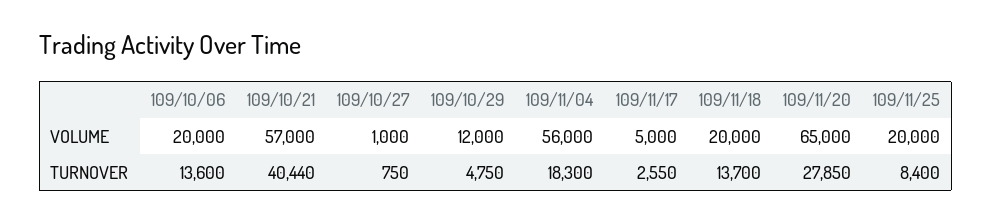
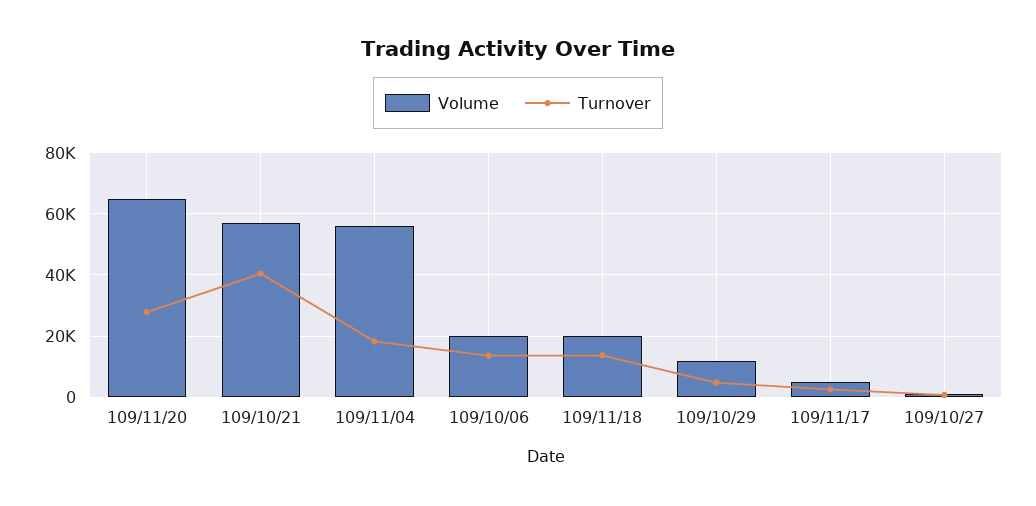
  {
    "VOLUME": {
      "109/10/06": 20000,
      "109/10/21": 57000,
      "109/10/27": 1000,
      "109/10/29": 12000,
      "109/11/04": 56000,
      "109/11/17": 5000,
      "109/11/18": 20000,
-     "109/11/20": 65000,
+     "109/11/20": 65000
-     "109/11/25": 20000
    },
    "TURNOVER": {
      "109/10/06": 13600,
      "109/10/21": 40440,
      "109/10/27": 750,
      "109/10/29": 4750,
      "109/11/04": 18300,
      "109/11/17": 2550,
      "109/11/18": 13700,
-     "109/11/20": 27850,
+     "109/11/20": 27850
-     "109/11/25": 8400
    }
  }

